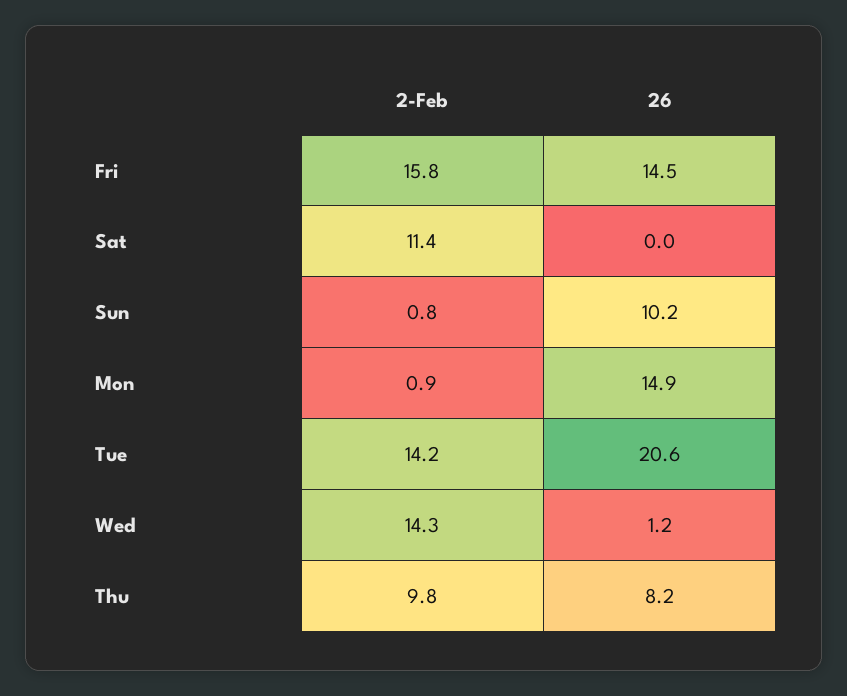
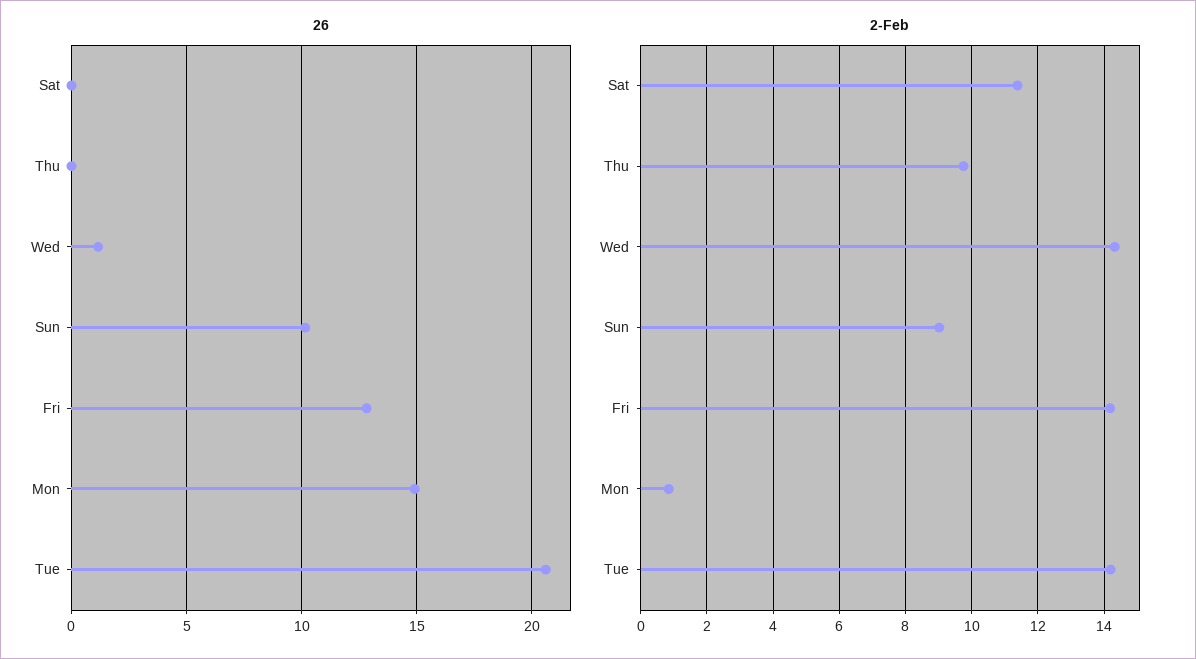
  {
    "2-Feb": {
-     "Fri": 15.8,
+     "Fri": 14.2,
      "Sat": 11.4,
-     "Sun": 0.8,
+     "Sun": 9,
      "Mon": 0.9,
      "Tue": 14.2,
      "Wed": 14.3,
      "Thu": 9.8
    },
    "26": {
-     "Fri": 14.5,
+     "Fri": 13,
      "Sat": 0,
      "Sun": 10.2,
      "Mon": 14.9,
      "Tue": 20.6,
      "Wed": 1.2,
-     "Thu": 8.2
+     "Thu": 0
    }
  }

